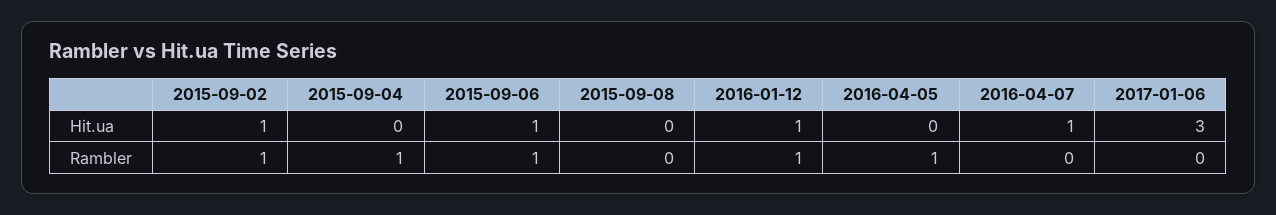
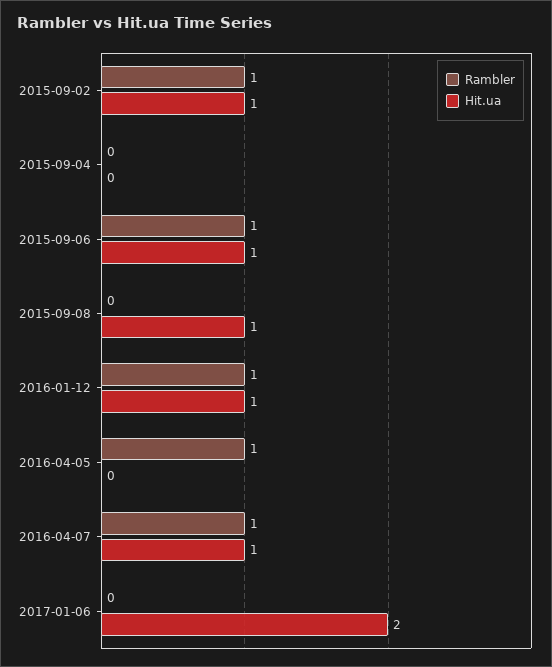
  {
    "Hit.ua": {
      "2015-09-02": 1,
      "2015-09-04": 0,
      "2015-09-06": 1,
-     "2015-09-08": 0,
+     "2015-09-08": 1,
      "2016-01-12": 1,
      "2016-04-05": 0,
      "2016-04-07": 1,
-     "2017-01-06": 3
+     "2017-01-06": 2
    },
    "Rambler": {
      "2015-09-02": 1,
-     "2015-09-04": 1,
+     "2015-09-04": 0,
      "2015-09-06": 1,
      "2015-09-08": 0,
      "2016-01-12": 1,
      "2016-04-05": 1,
-     "2016-04-07": 0,
+     "2016-04-07": 1,
      "2017-01-06": 0
    }
  }

